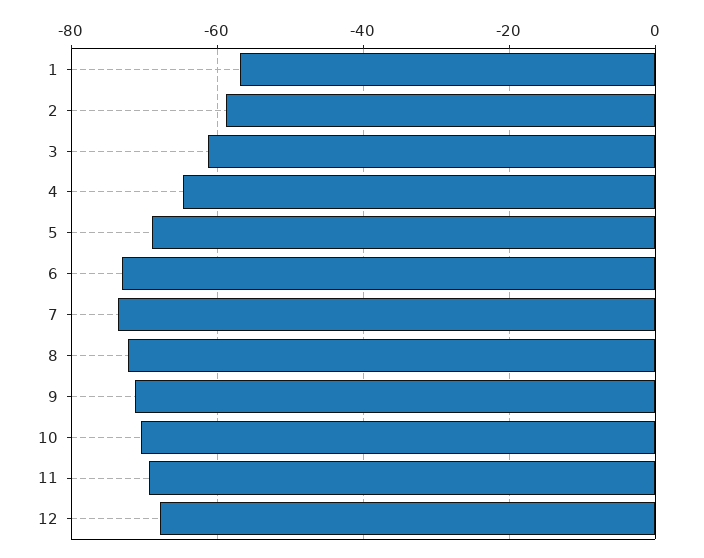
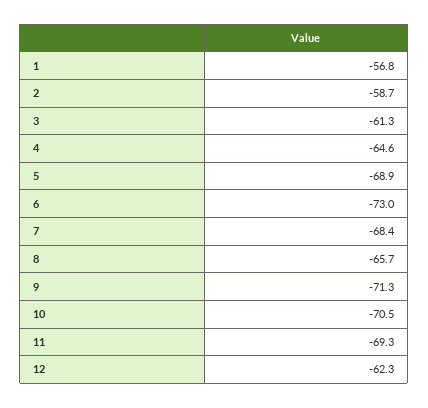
  {
    "1": -56.8,
    "2": -58.7,
    "3": -61.3,
    "4": -64.6,
    "5": -68.9,
    "6": -73,
-   "7": -74,
+   "7": -68.4,
-   "8": -72,
+   "8": -65.7,
    "9": -71.3,
    "10": -70.5,
    "11": -69.3,
-   "12": -68
+   "12": -62.3
  }

